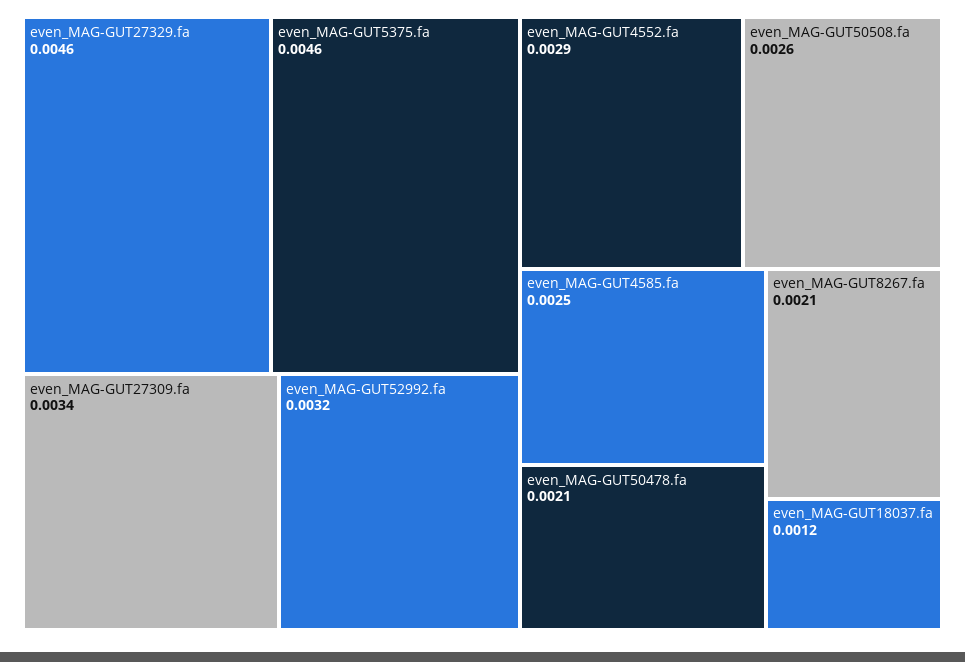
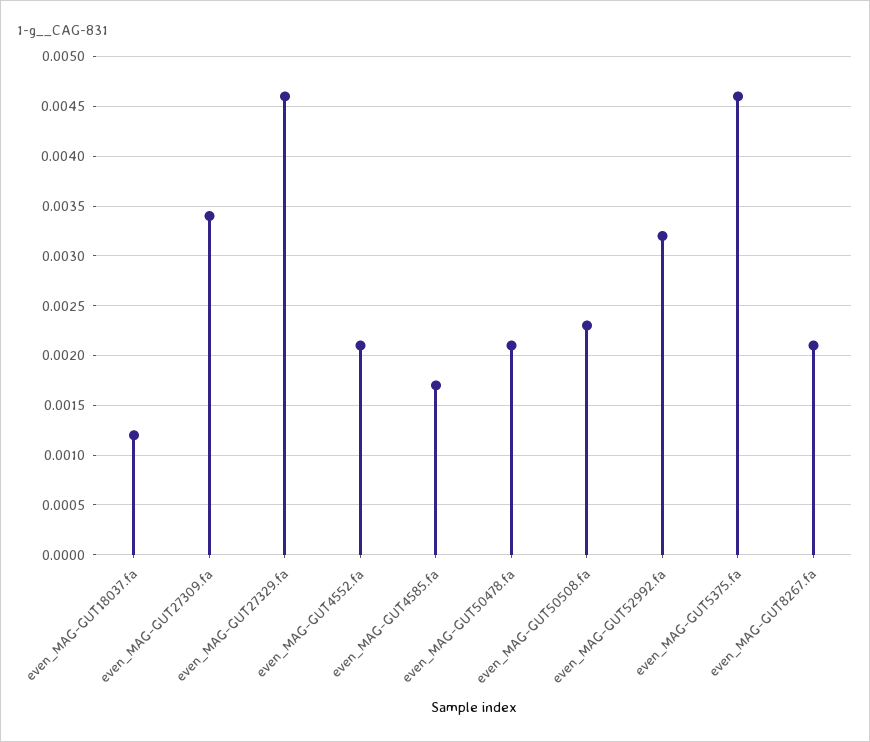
  {
    "even_MAG-GUT27329.fa": 0.0046,
    "even_MAG-GUT5375.fa": 0.0046,
    "even_MAG-GUT27309.fa": 0.0034,
    "even_MAG-GUT52992.fa": 0.0032,
-   "even_MAG-GUT4552.fa": 0.0029,
+   "even_MAG-GUT4552.fa": 0.0021,
-   "even_MAG-GUT50508.fa": 0.0026,
+   "even_MAG-GUT50508.fa": 0.0023,
-   "even_MAG-GUT4585.fa": 0.0025,
+   "even_MAG-GUT4585.fa": 0.0017,
    "even_MAG-GUT50478.fa": 0.0021,
    "even_MAG-GUT8267.fa": 0.0021,
    "even_MAG-GUT18037.fa": 0.0012
  }

